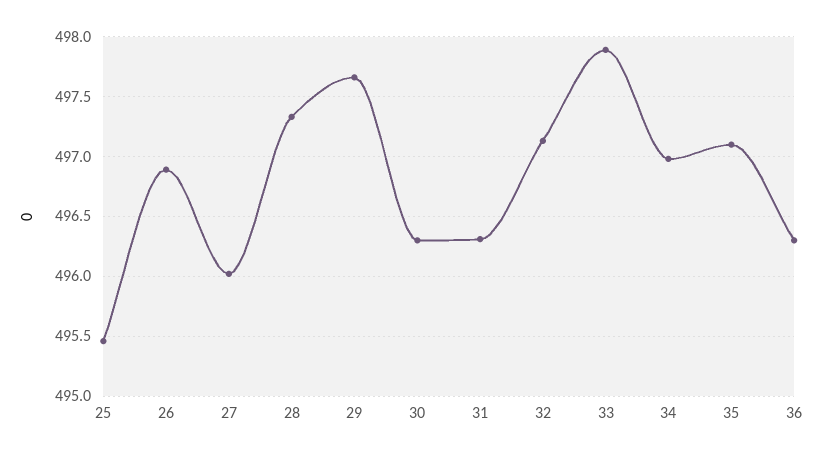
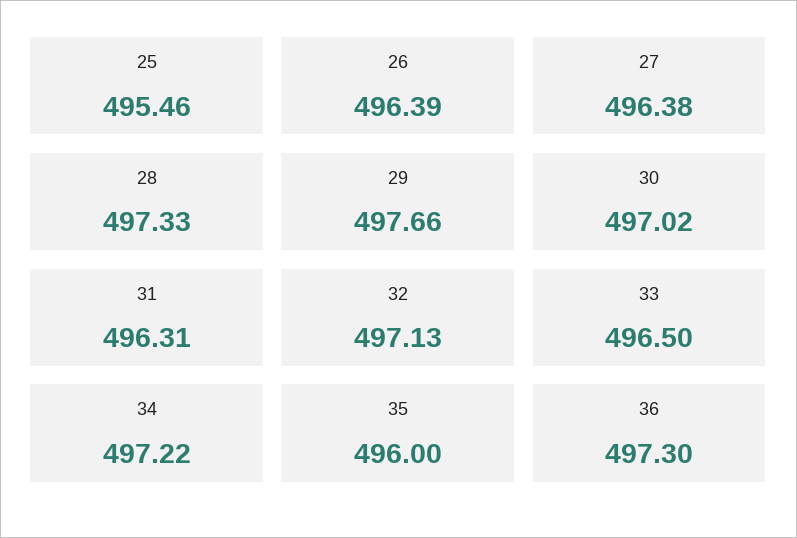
  {
    "25": 495.46,
-   "26": 496.9,
+   "26": 496.39,
-   "27": 496,
+   "27": 496.38,
    "28": 497.33,
    "29": 497.66,
-   "30": 496.3,
+   "30": 497.02,
    "31": 496.31,
    "32": 497.13,
-   "33": 497.9,
+   "33": 496.5,
-   "34": 497,
+   "34": 497.22,
-   "35": 497.1,
+   "35": 496,
-   "36": 496.3
+   "36": 497.3
  }

